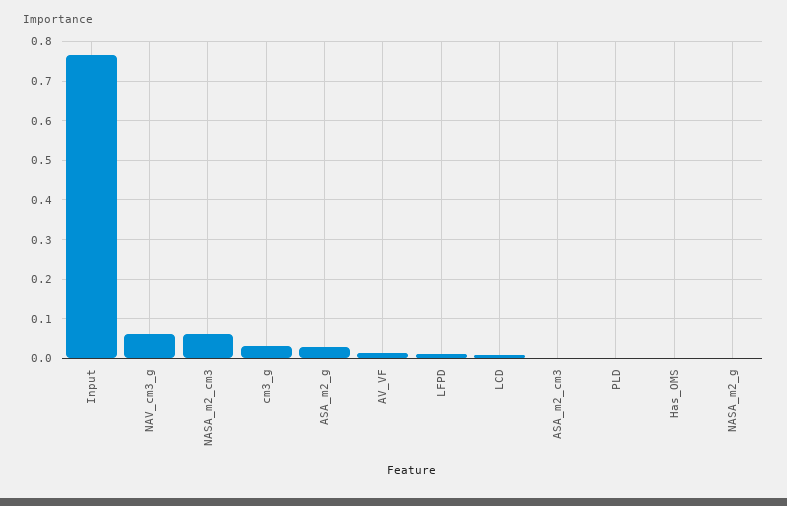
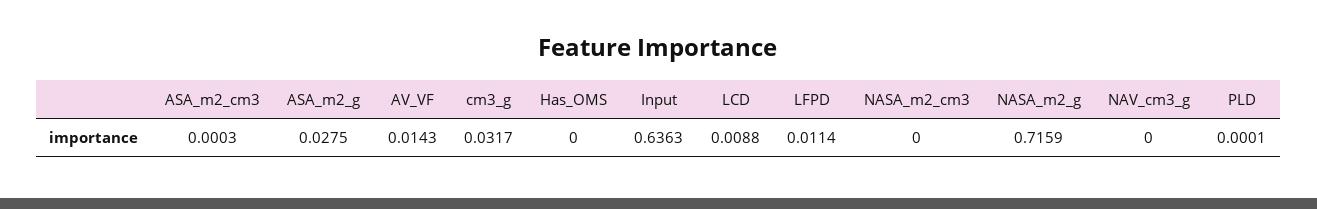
  {
-   "Input": 0.76,
+   "Input": 0.6363,
-   "NAV_cm3_g": 0.06,
+   "NAV_cm3_g": 0,
-   "NASA_m2_cm3": 0.06,
+   "NASA_m2_cm3": 0,
    "cm3_g": 0.0317,
    "ASA_m2_g": 0.0275,
    "AV_VF": 0.0143,
    "LFPD": 0.0114,
    "LCD": 0.0088,
    "ASA_m2_cm3": 0.0003,
    "PLD": 0.0001,
    "Has_OMS": 0,
-   "NASA_m2_g": 0
+   "NASA_m2_g": 0.7159
  }

